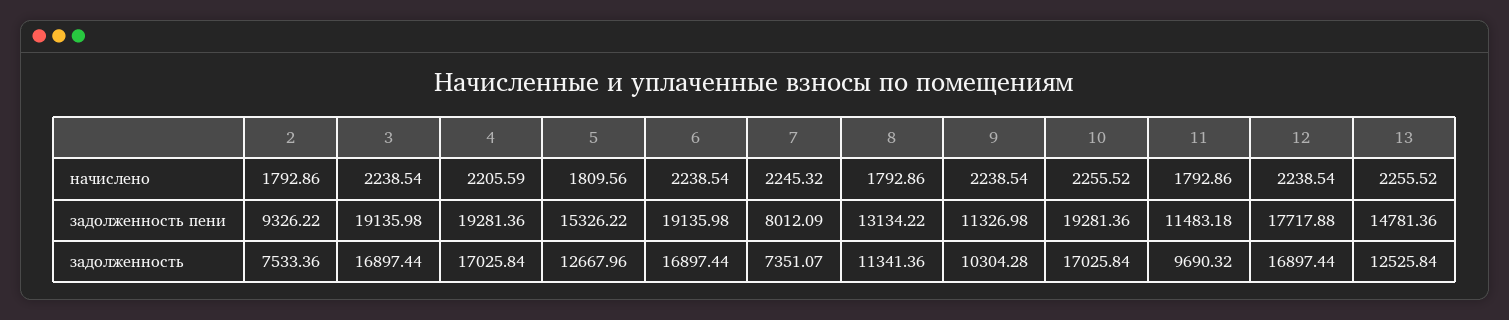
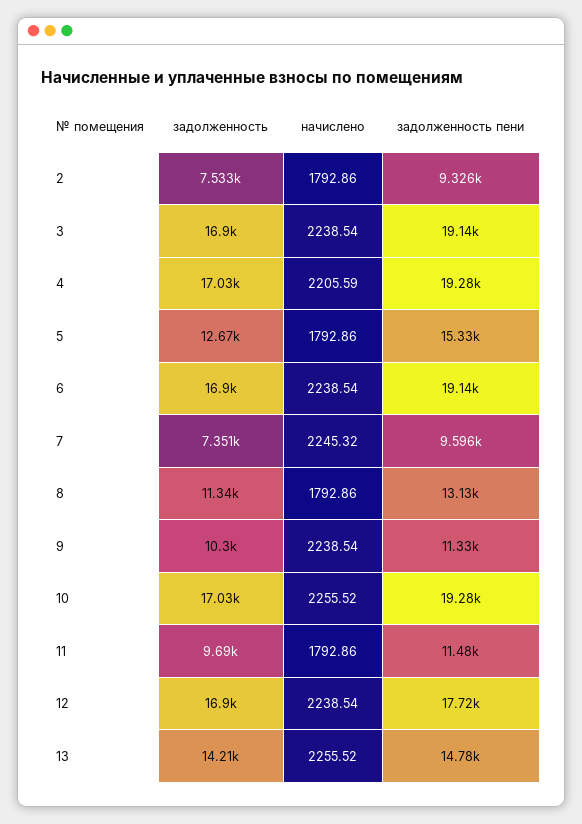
  {
    "2": {
      "начислено": 1792.86,
      "задолженность пени": 9326.22,
      "задолженность": 7533.36
    },
    "3": {
      "начислено": 2238.54,
      "задолженность пени": 19135.98,
      "задолженность": 16897.44
    },
    "4": {
      "начислено": 2205.59,
      "задолженность пени": 19281.36,
      "задолженность": 17025.84
    },
    "5": {
-     "начислено": 1809.56,
+     "начислено": 1792.86,
      "задолженность пени": 15326.22,
      "задолженность": 12667.96
    },
    "6": {
      "начислено": 2238.54,
      "задолженность пени": 19135.98,
      "задолженность": 16897.44
    },
    "7": {
      "начислено": 2245.32,
-     "задолженность пени": 8012.09,
+     "задолженность пени": 9596,
      "задолженность": 7351.07
    },
    "8": {
      "начислено": 1792.86,
      "задолженность пени": 13134.22,
      "задолженность": 11341.36
    },
    "9": {
      "начислено": 2238.54,
      "задолженность пени": 11326.98,
      "задолженность": 10304.28
    },
    "10": {
      "начислено": 2255.52,
      "задолженность пени": 19281.36,
      "задолженность": 17025.84
    },
    "11": {
      "начислено": 1792.86,
      "задолженность пени": 11483.18,
      "задолженность": 9690.32
    },
    "12": {
      "начислено": 2238.54,
      "задолженность пени": 17717.88,
      "задолженность": 16897.44
    },
    "13": {
      "начислено": 2255.52,
      "задолженность пени": 14781.36,
-     "задолженность": 12525.84
+     "задолженность": 14210
    }
  }

